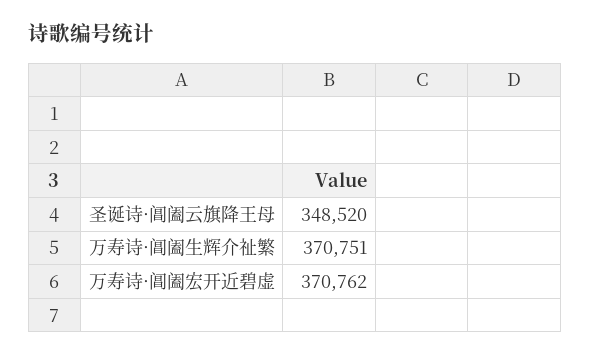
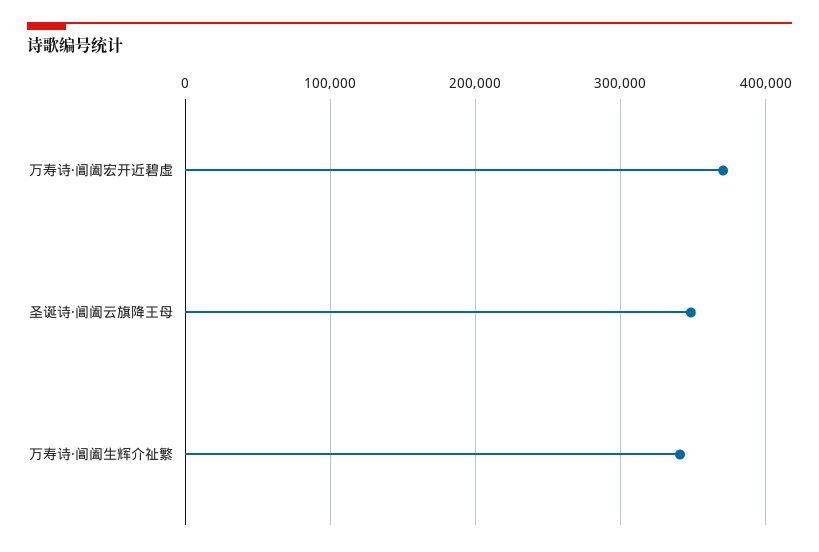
  {
    "圣诞诗·阊阖云旗降王母": 348520,
-   "万寿诗·阊阖生辉介祉繁": 370751,
+   "万寿诗·阊阖生辉介祉繁": 340000,
    "万寿诗·阊阖宏开近碧虚": 370762
  }

